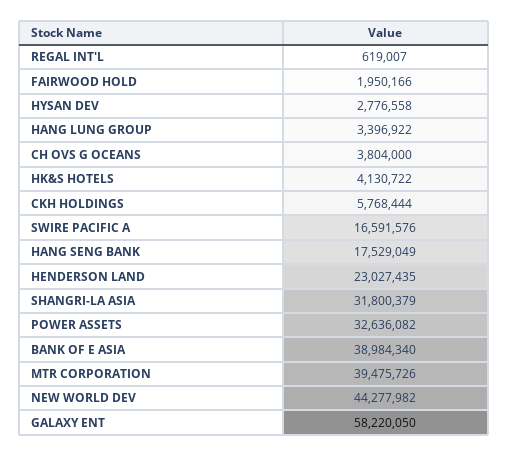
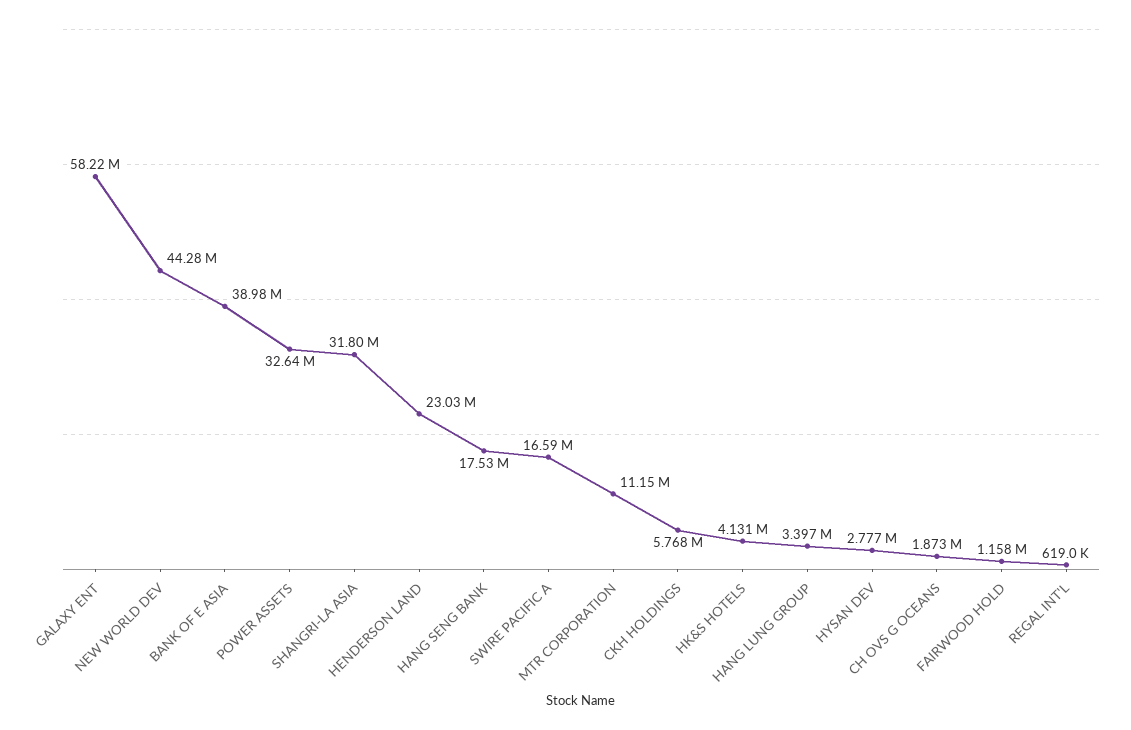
  {
    "REGAL INT'L": 619007,
-   "FAIRWOOD HOLD": 1950166,
+   "FAIRWOOD HOLD": 1158000,
    "HYSAN DEV": 2776558,
    "HANG LUNG GROUP": 3396922,
-   "CH OVS G OCEANS": 3804000,
+   "CH OVS G OCEANS": 1873000,
    "HK&S HOTELS": 4130722,
    "CKH HOLDINGS": 5768444,
    "SWIRE PACIFIC A": 16591576,
    "HANG SENG BANK": 17529049,
    "HENDERSON LAND": 23027435,
    "SHANGRI-LA ASIA": 31800379,
    "POWER ASSETS": 32636082,
    "BANK OF E ASIA": 38984340,
-   "MTR CORPORATION": 39475726,
+   "MTR CORPORATION": 11150000,
    "NEW WORLD DEV": 44277982,
    "GALAXY ENT": 58220050
  }

